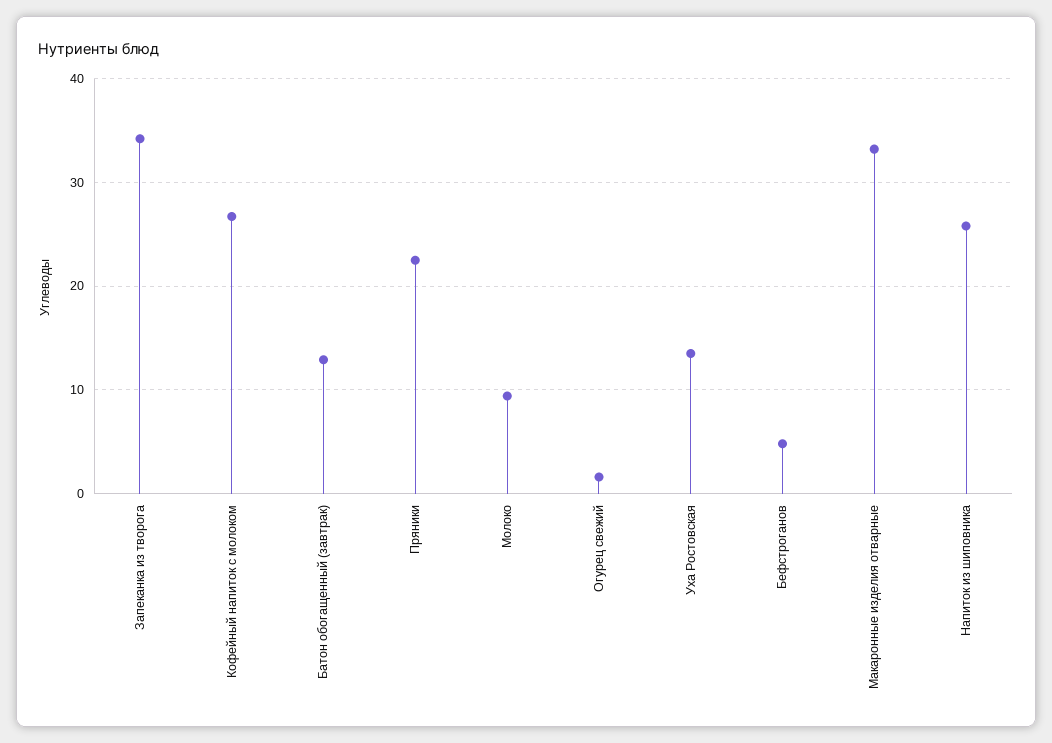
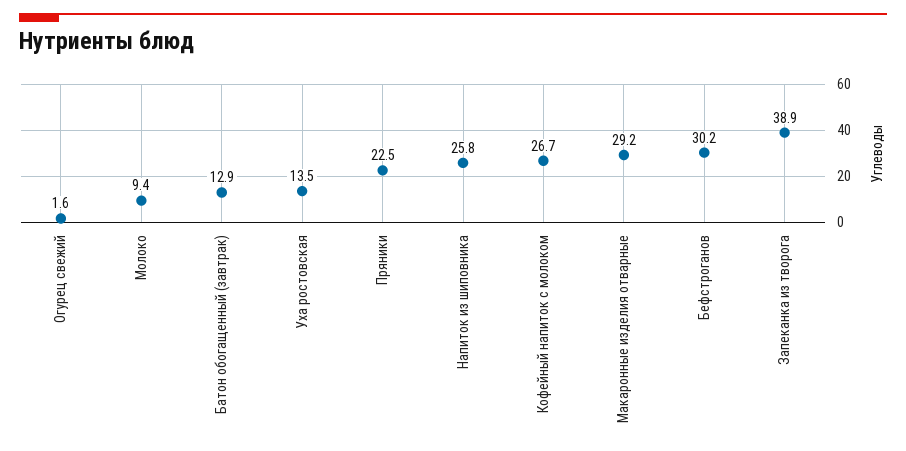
  {
-   "Запеканка из творога": 34,
+   "Запеканка из творога": 38.9,
    "Кофейный напиток с молоком": 26.7,
    "Батон обогащенный (завтрак)": 12.9,
    "Пряники": 22.5,
    "Молоко": 9.4,
    "Огурец свежий": 1.6,
    "Уха Ростовская": 13.5,
-   "Бефстроганов": 5,
+   "Бефстроганов": 30.2,
-   "Макаронные изделия отварные": 33,
+   "Макаронные изделия отварные": 29.2,
    "Напиток из шиповника": 25.8
  }

